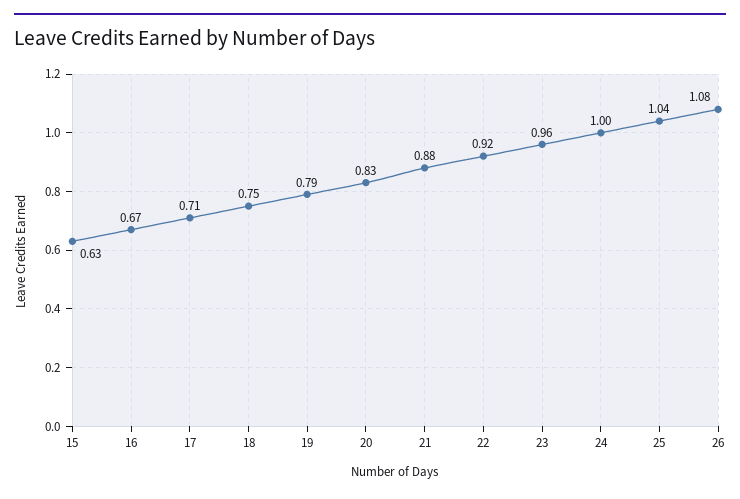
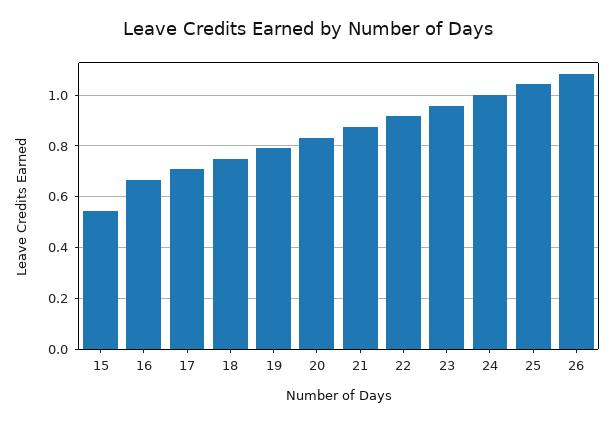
  {
-   "15": 0.63,
+   "15": 0.55,
    "16": 0.67,
    "17": 0.71,
    "18": 0.75,
    "19": 0.79,
    "20": 0.83,
    "21": 0.88,
    "22": 0.92,
    "23": 0.96,
    "24": 1,
    "25": 1.04,
    "26": 1.08
  }

